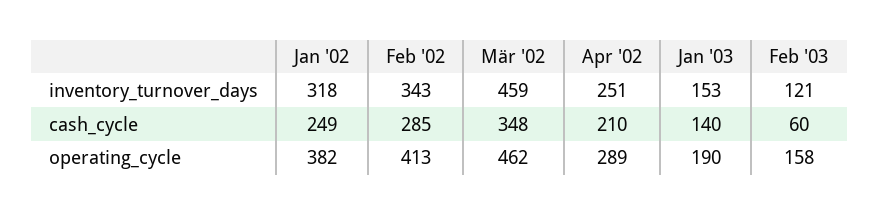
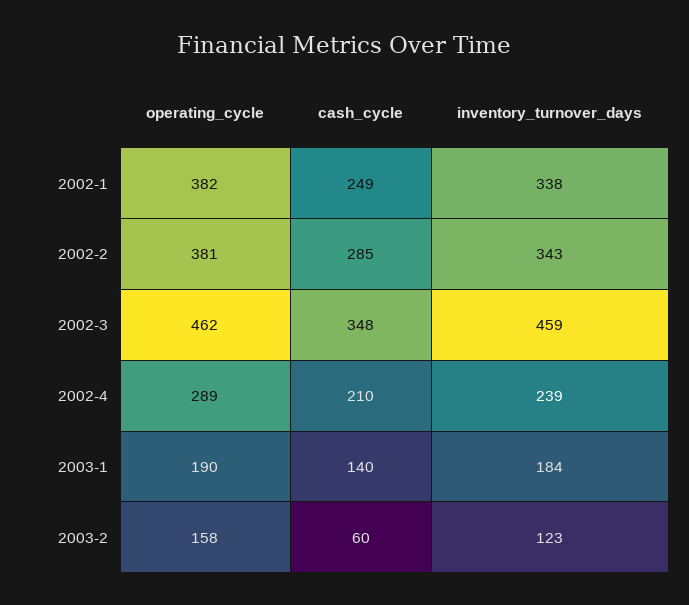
  {
    "Jan '02": {
-     "inventory_turnover_days": 318,
+     "inventory_turnover_days": 338,
      "cash_cycle": 249,
      "operating_cycle": 382
    },
    "Feb '02": {
      "inventory_turnover_days": 343,
      "cash_cycle": 285,
-     "operating_cycle": 413
+     "operating_cycle": 381
    },
    "Mär '02": {
      "inventory_turnover_days": 459,
      "cash_cycle": 348,
      "operating_cycle": 462
    },
    "Apr '02": {
-     "inventory_turnover_days": 251,
+     "inventory_turnover_days": 239,
      "cash_cycle": 210,
      "operating_cycle": 289
    },
    "Jan '03": {
-     "inventory_turnover_days": 153,
+     "inventory_turnover_days": 184,
      "cash_cycle": 140,
      "operating_cycle": 190
    },
    "Feb '03": {
-     "inventory_turnover_days": 121,
+     "inventory_turnover_days": 123,
      "cash_cycle": 60,
      "operating_cycle": 158
    }
  }

